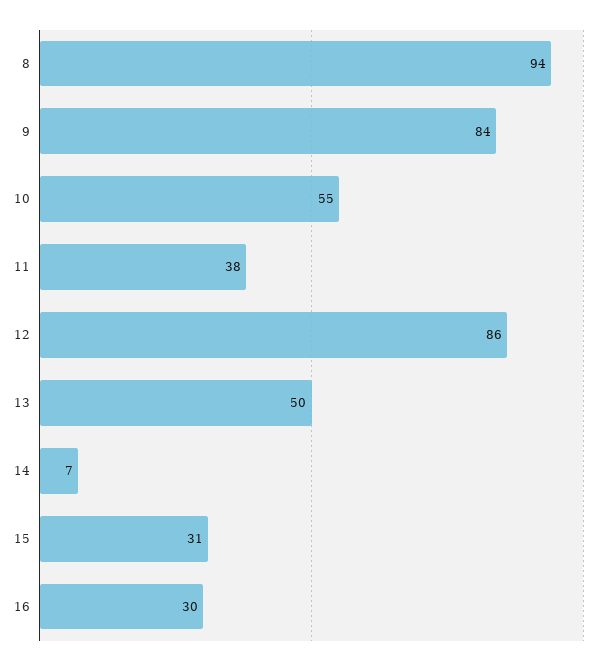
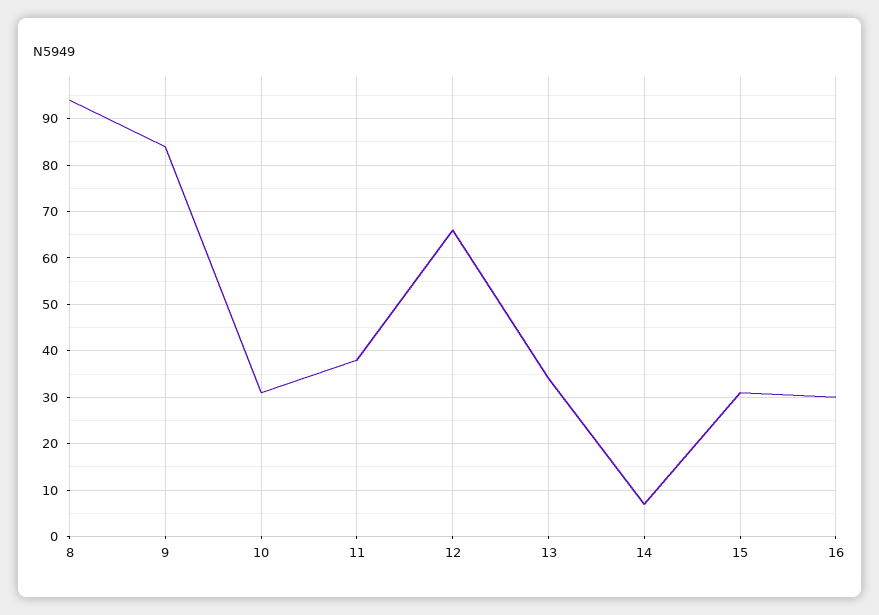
  {
    "8": 94,
    "9": 84,
-   "10": 55,
+   "10": 30,
    "11": 38,
-   "12": 86,
+   "12": 65,
-   "13": 50,
+   "13": 35,
    "14": 7,
    "15": 31,
    "16": 30
  }

